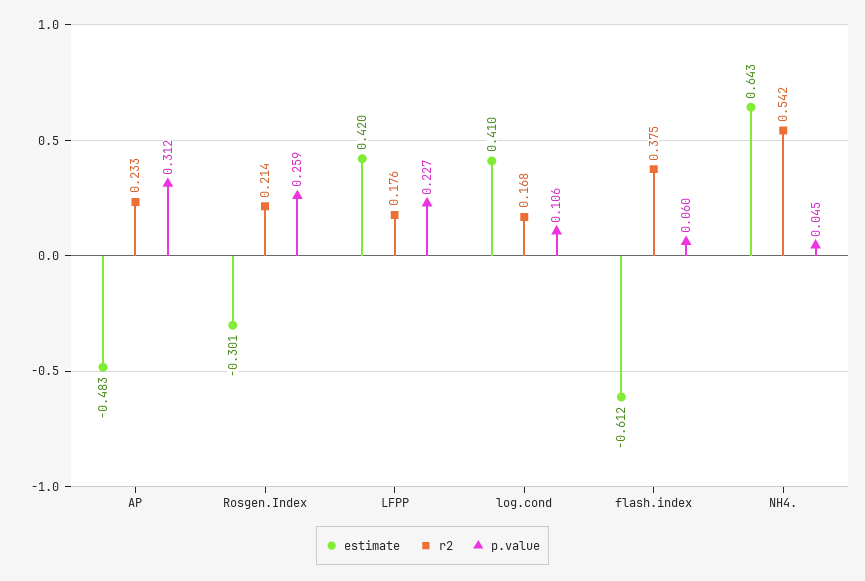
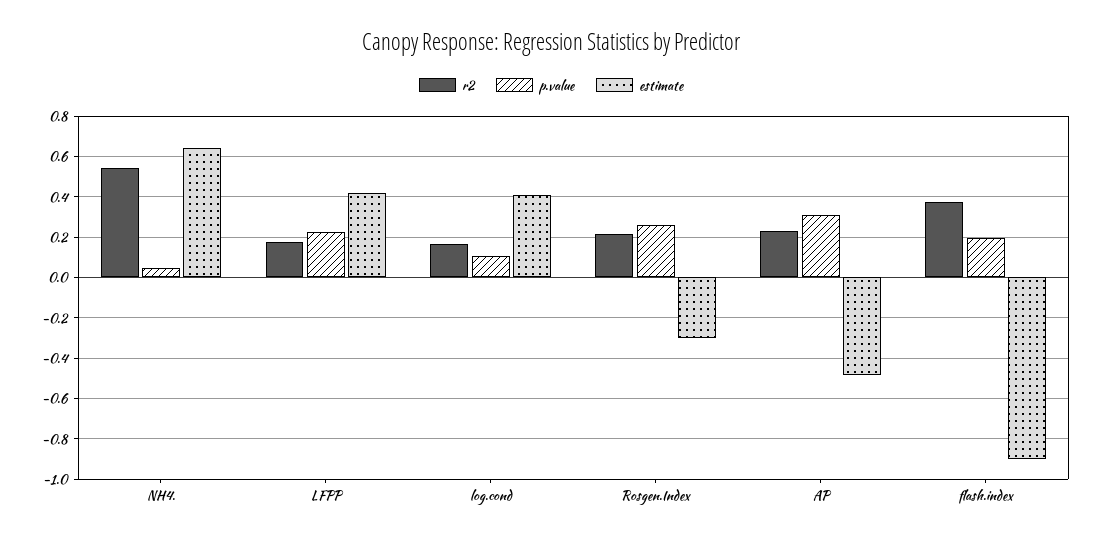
  {
    "estimate": {
      "AP": -0.483,
      "Rosgen.Index": -0.301,
      "LFPP": 0.42,
      "log.cond": 0.41,
-     "flash.index": -0.612,
+     "flash.index": -0.9,
      "NH4.": 0.643
    },
    "r2": {
      "AP": 0.233,
      "Rosgen.Index": 0.214,
      "LFPP": 0.176,
      "log.cond": 0.168,
      "flash.index": 0.375,
      "NH4.": 0.542
    },
    "p.value": {
      "AP": 0.312,
      "Rosgen.Index": 0.259,
      "LFPP": 0.227,
      "log.cond": 0.106,
-     "flash.index": 0.06,
+     "flash.index": 0.2,
      "NH4.": 0.045
    }
  }

